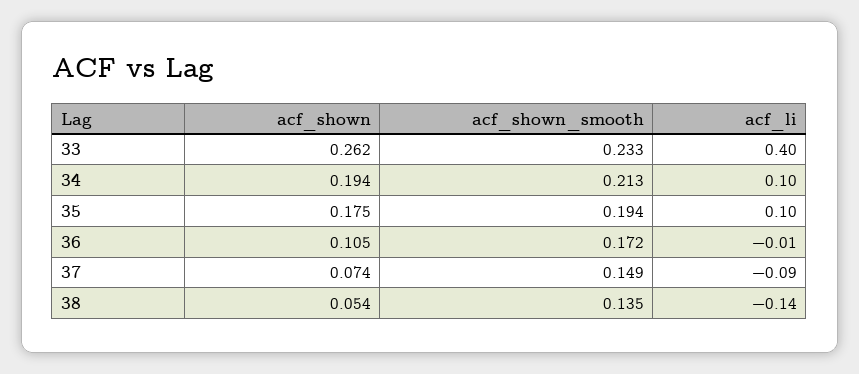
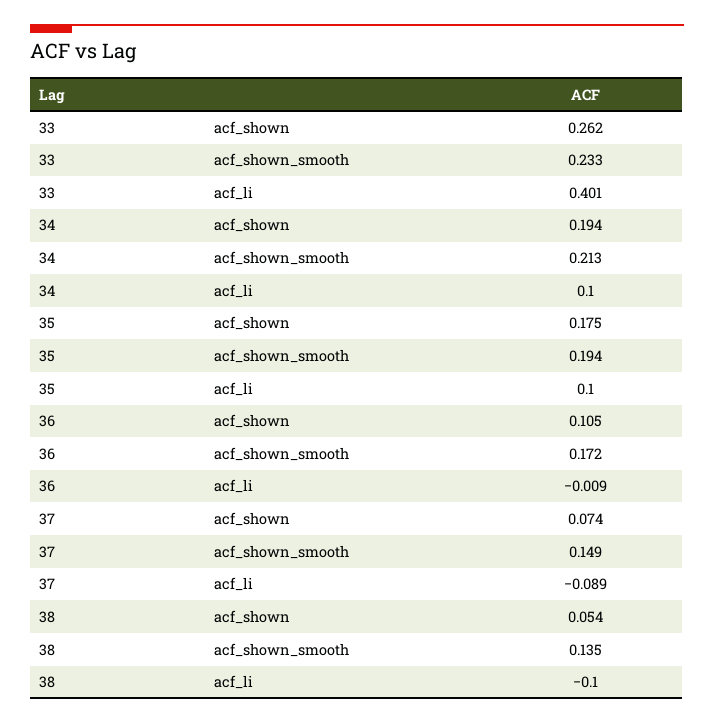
  {
    "acf_shown": {
      "33": 0.262,
      "34": 0.194,
      "35": 0.175,
      "36": 0.105,
      "37": 0.074,
      "38": 0.054
    },
    "acf_shown_smooth": {
      "33": 0.233,
      "34": 0.213,
      "35": 0.194,
      "36": 0.172,
      "37": 0.149,
      "38": 0.135
    },
    "acf_li": {
      "33": 0.401,
      "34": 0.1,
      "35": 0.1,
      "36": -0.009,
      "37": -0.089,
-     "38": -0.14
+     "38": -0.1
    }
  }

